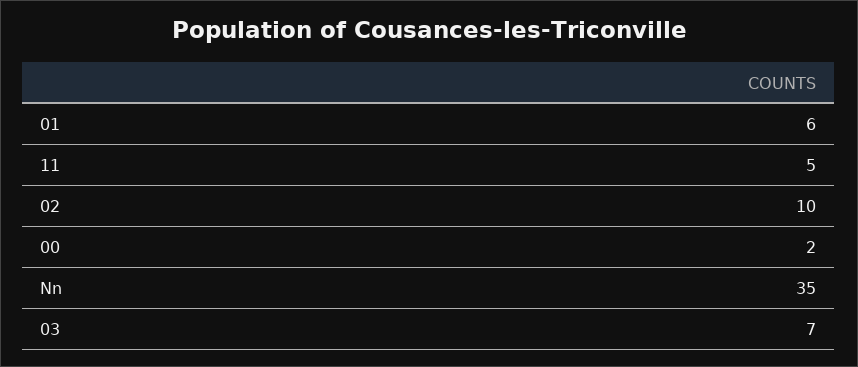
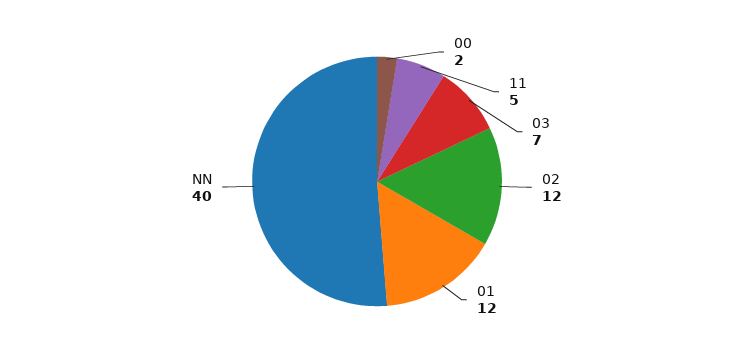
  {
-   "01": 6,
+   "01": 12,
    "11": 5,
-   "02": 10,
+   "02": 12,
    "00": 2,
-   "Nn": 35,
+   "Nn": 40,
    "03": 7
  }

